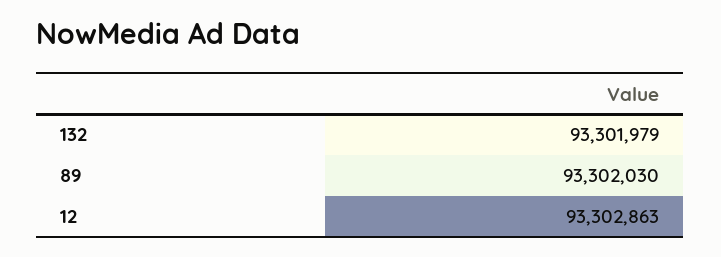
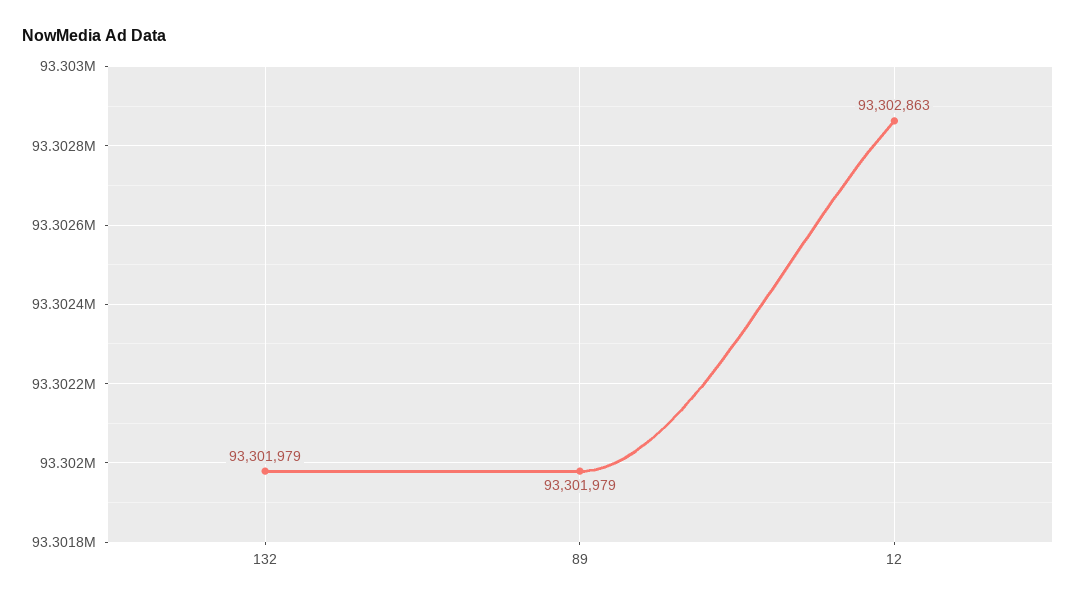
  {
    "132": 93301979,
-   "89": 93302030,
+   "89": 93301979,
    "12": 93302863
  }

